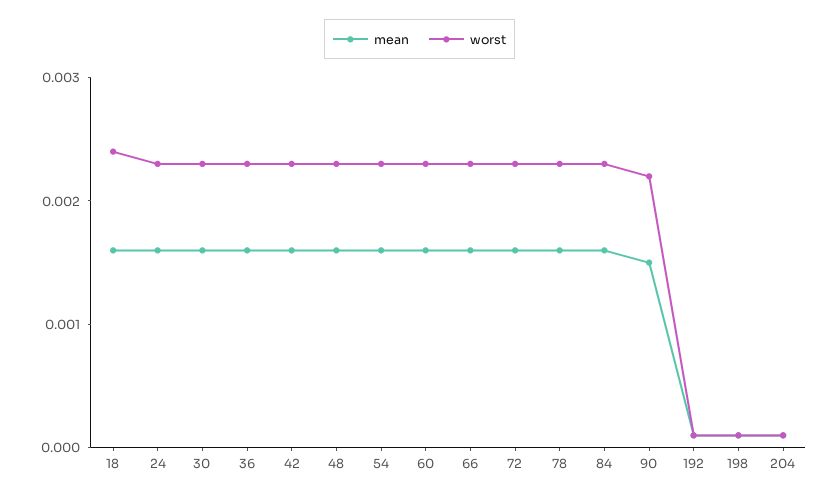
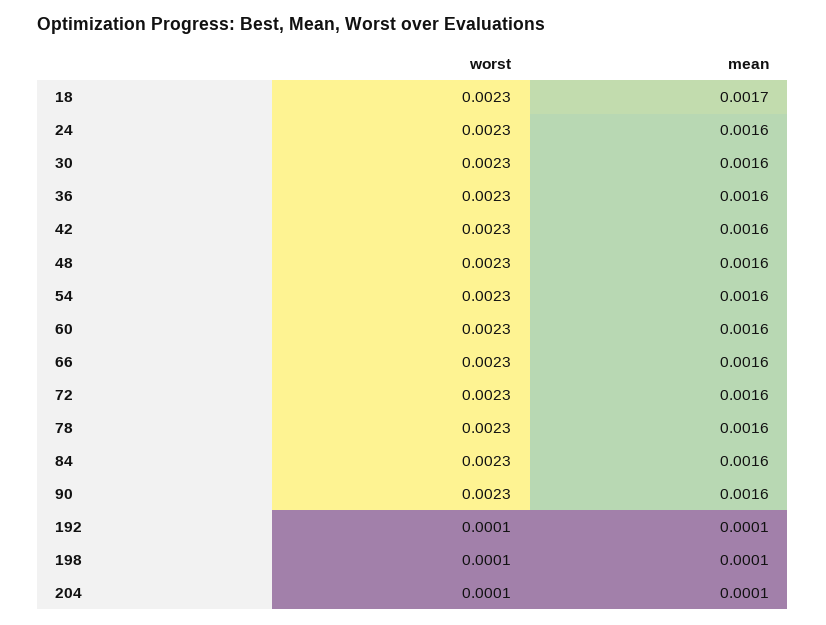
  {
    "mean": {
-     "18": 0.0016,
+     "18": 0.0017,
      "24": 0.0016,
      "30": 0.0016,
      "36": 0.0016,
      "42": 0.0016,
      "48": 0.0016,
      "54": 0.0016,
      "60": 0.0016,
      "66": 0.0016,
      "72": 0.0016,
      "78": 0.0016,
      "84": 0.0016,
-     "90": 0.0015,
+     "90": 0.0016,
      "192": 0.0001,
      "198": 0.0001,
      "204": 0.0001
    },
    "worst": {
-     "18": 0.0024,
+     "18": 0.0023,
      "24": 0.0023,
      "30": 0.0023,
      "36": 0.0023,
      "42": 0.0023,
      "48": 0.0023,
      "54": 0.0023,
      "60": 0.0023,
      "66": 0.0023,
      "72": 0.0023,
      "78": 0.0023,
      "84": 0.0023,
-     "90": 0.0022,
+     "90": 0.0023,
      "192": 0.0001,
      "198": 0.0001,
      "204": 0.0001
    }
  }

